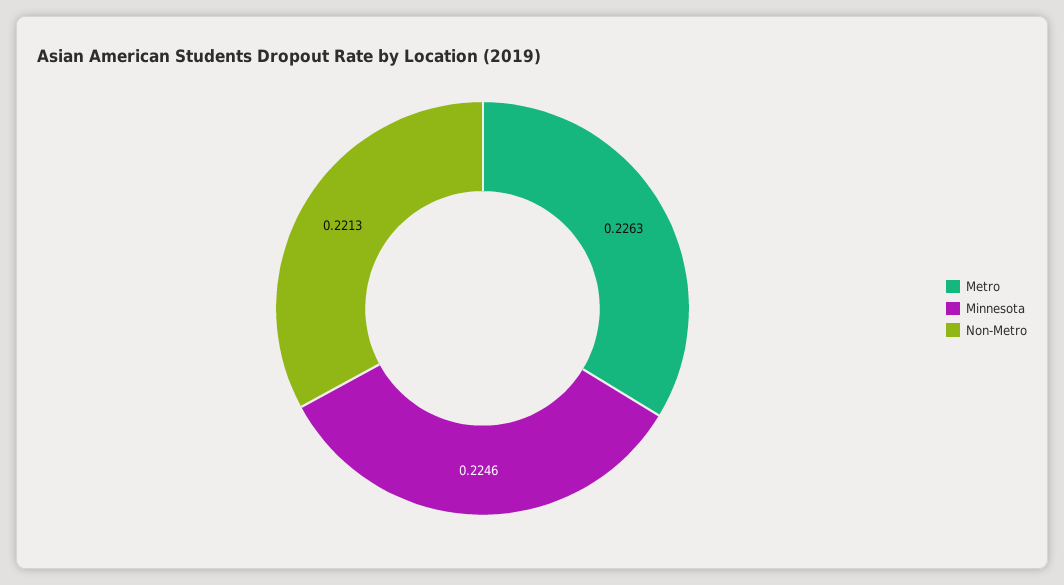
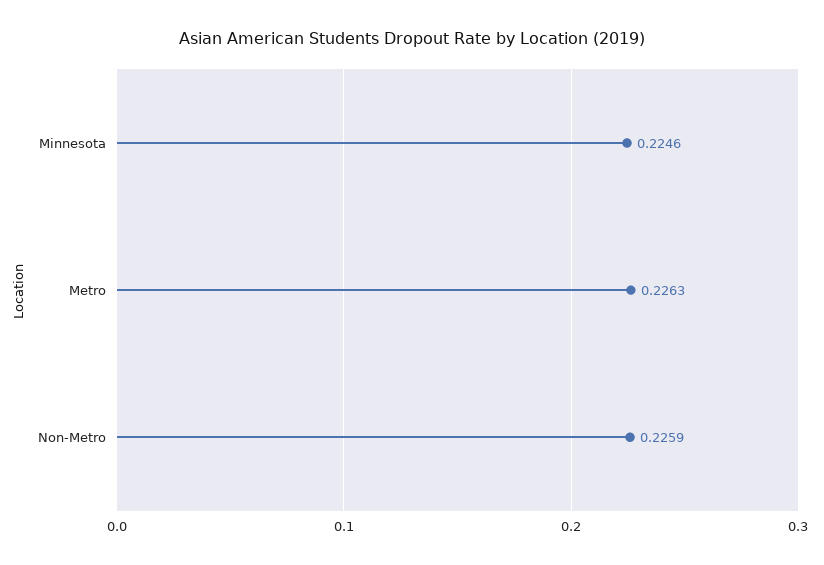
  {
    "Metro": 0.2263,
    "Minnesota": 0.2246,
-   "Non-Metro": 0.2213
+   "Non-Metro": 0.2259
  }

